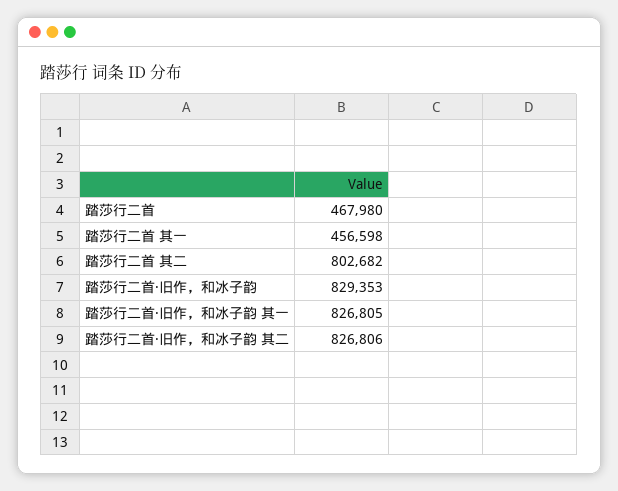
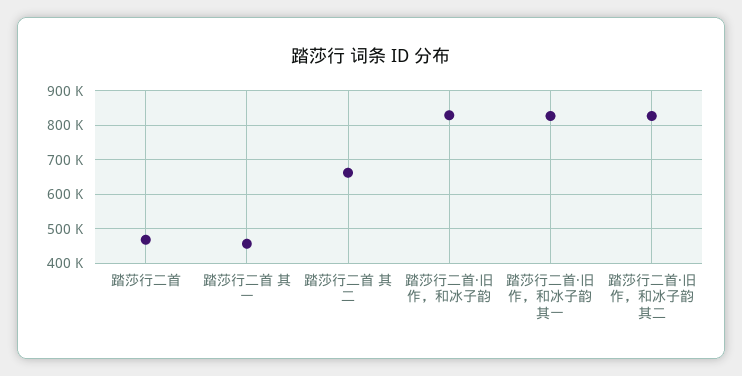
  {
    "踏莎行二首": 467980,
    "踏莎行二首 其一": 456598,
-   "踏莎行二首 其二": 802682,
+   "踏莎行二首 其二": 660000,
    "踏莎行二首·旧作，和冰子韵": 829353,
    "踏莎行二首·旧作，和冰子韵 其一": 826805,
    "踏莎行二首·旧作，和冰子韵 其二": 826806
  }

